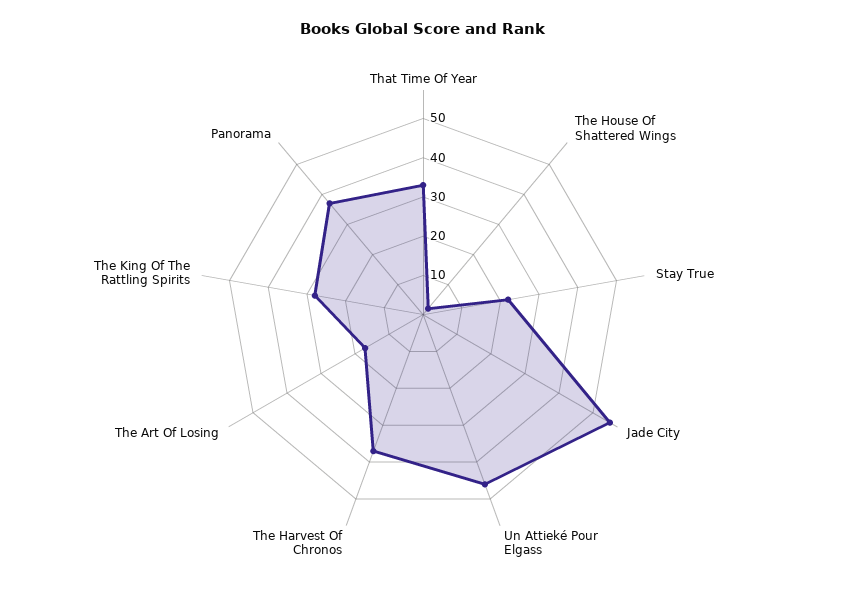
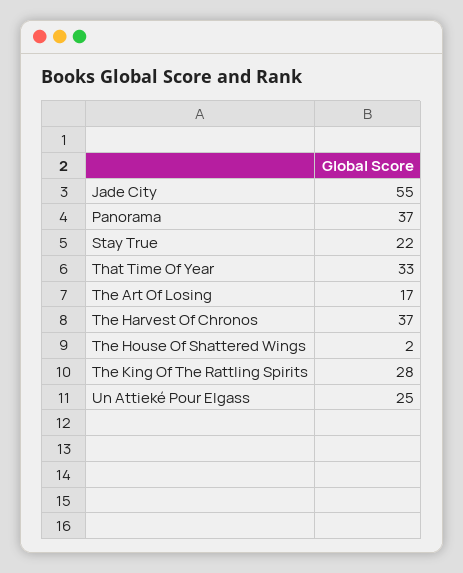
  {
    "That Time Of Year": 33,
    "The House Of Shattered Wings": 2,
    "Stay True": 22,
    "Jade City": 55,
-   "Un Attieké Pour Elgass": 45,
+   "Un Attieké Pour Elgass": 25,
    "The Harvest Of Chronos": 37,
    "The Art Of Losing": 17,
    "The King Of The Rattling Spirits": 28,
    "Panorama": 37
  }

